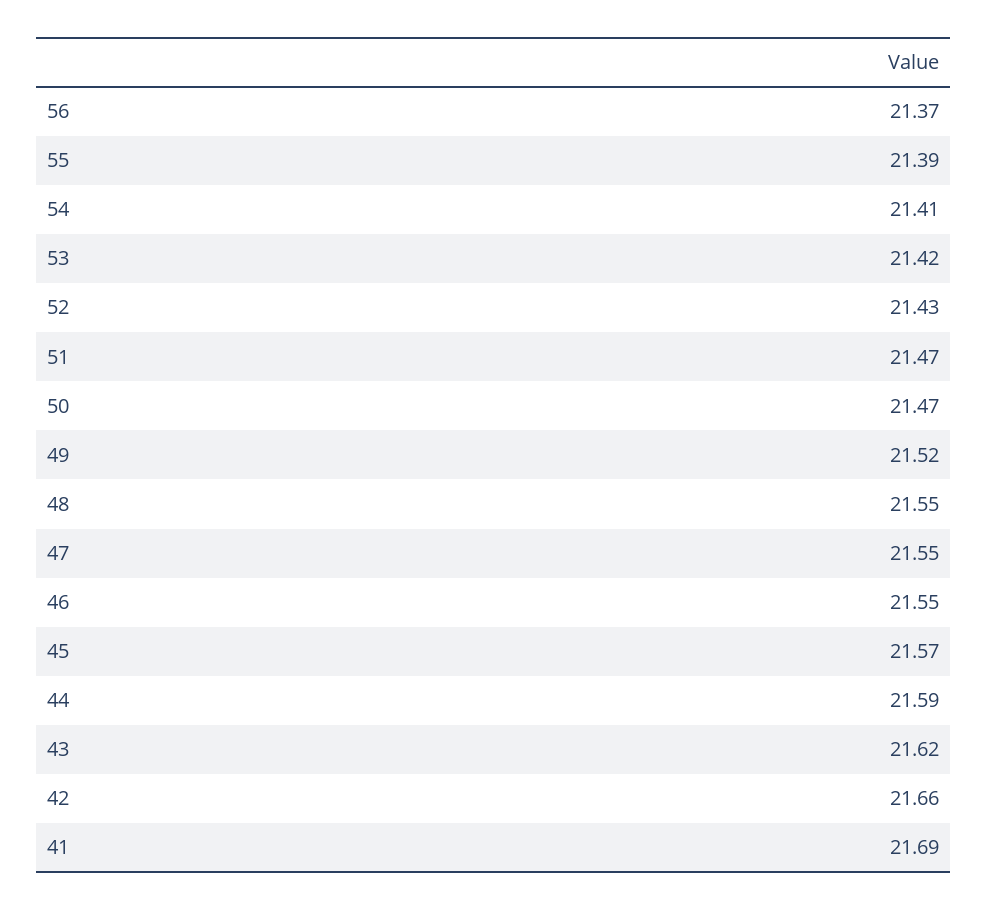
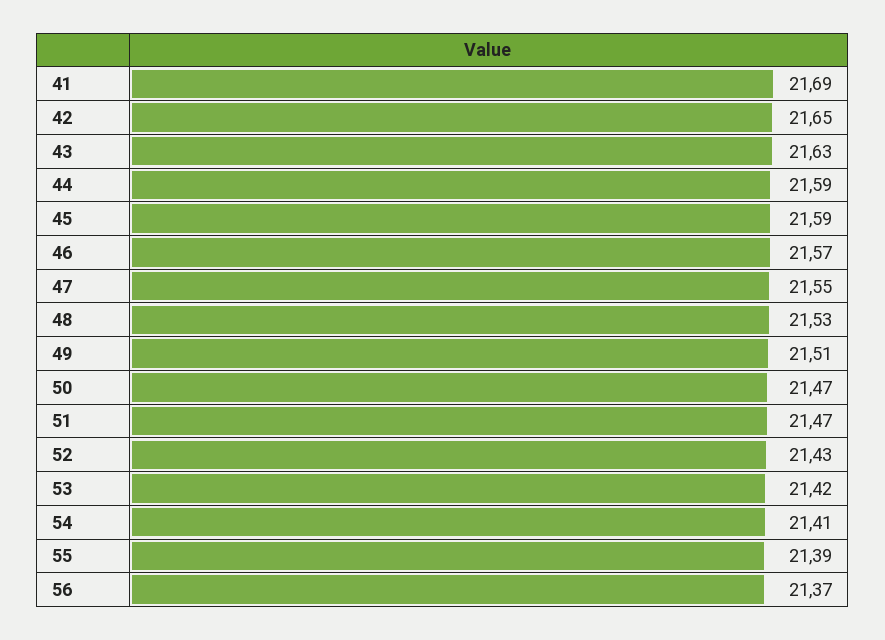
  {
    "56": 21.37,
    "55": 21.39,
    "54": 21.41,
    "53": 21.42,
    "52": 21.43,
    "51": 21.47,
    "50": 21.47,
-   "49": 21.52,
+   "49": 21.51,
-   "48": 21.55,
+   "48": 21.53,
    "47": 21.55,
-   "46": 21.55,
+   "46": 21.57,
-   "45": 21.57,
+   "45": 21.59,
    "44": 21.59,
-   "43": 21.62,
+   "43": 21.63,
-   "42": 21.66,
+   "42": 21.65,
    "41": 21.69
  }

